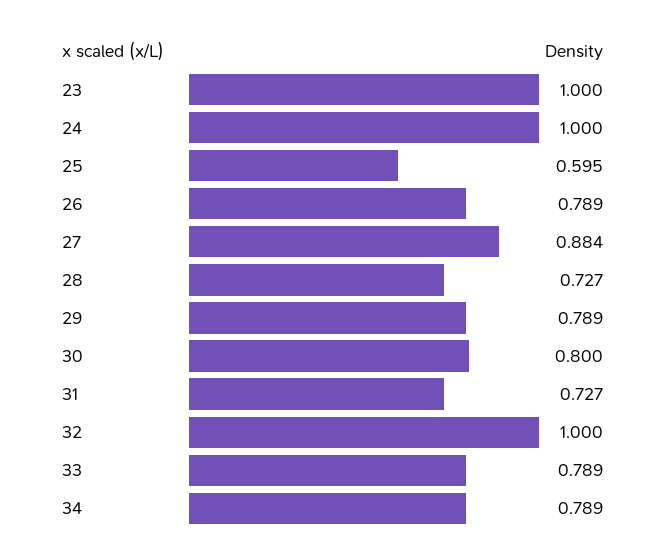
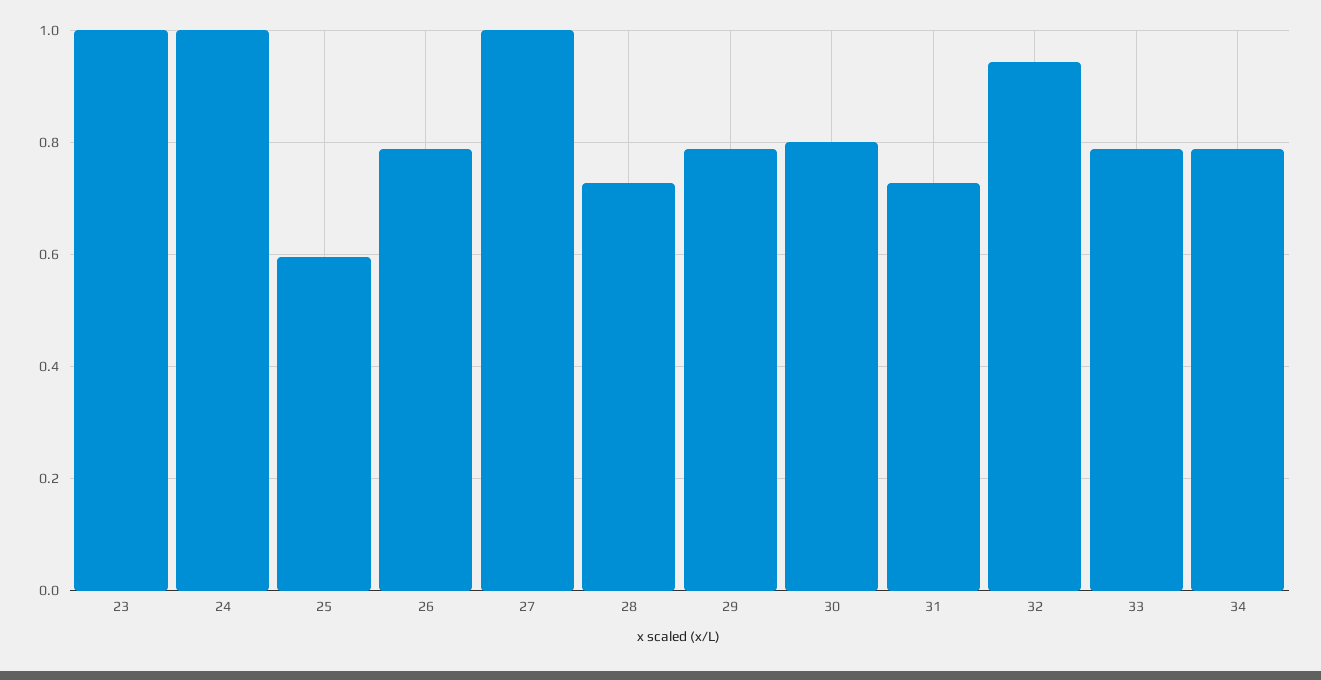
  {
    "23": 1,
    "24": 1,
    "25": 0.595,
    "26": 0.789,
-   "27": 0.884,
+   "27": 1,
    "28": 0.727,
    "29": 0.789,
    "30": 0.8,
    "31": 0.727,
-   "32": 1,
+   "32": 0.94,
    "33": 0.789,
    "34": 0.789
  }

